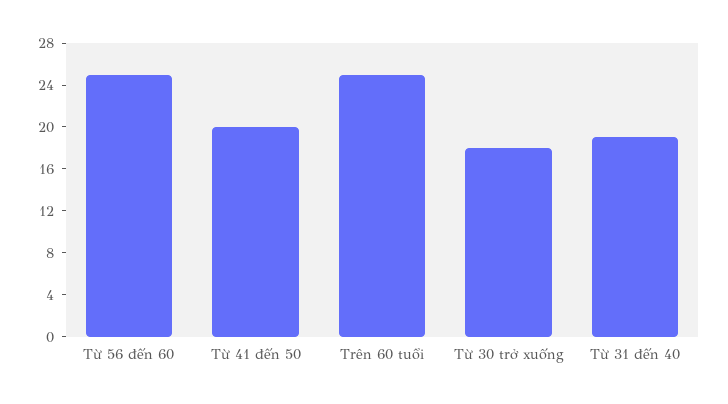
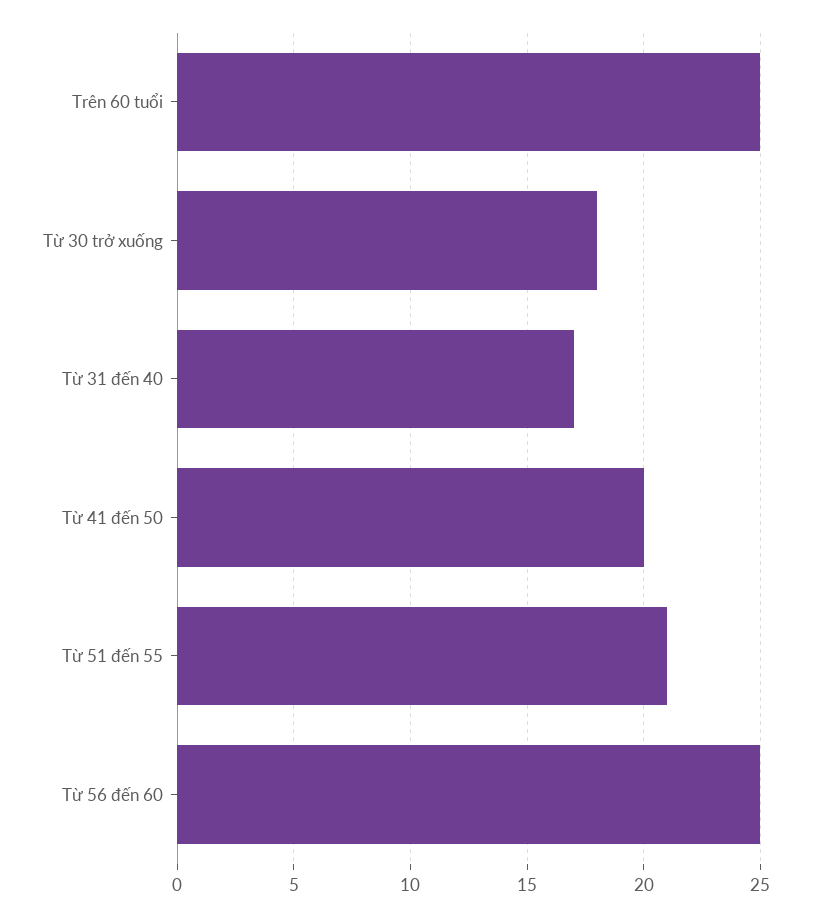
  {
    "Từ 56 đến 60": 25,
    "Từ 41 đến 50": 20,
    "Trên 60 tuổi": 25,
    "Từ 30 trở xuống": 18,
-   "Từ 31 đến 40": 19
+   "Từ 31 đến 40": 17,
+   "Từ 51 đến 55": 21
  }

